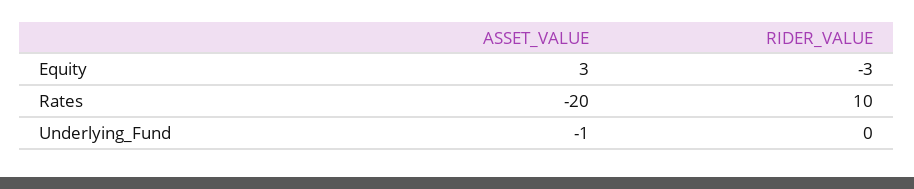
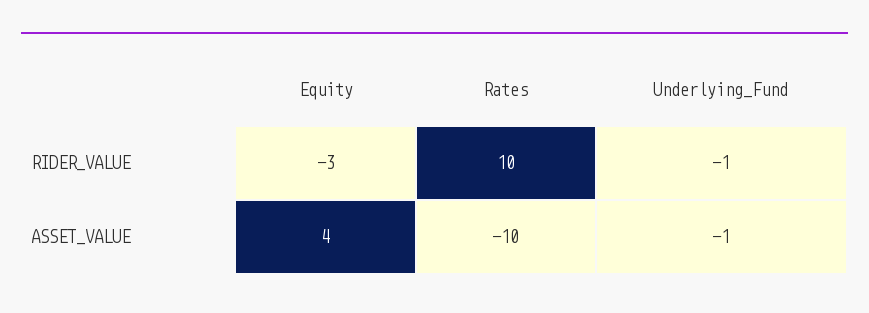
  {
    "ASSET_VALUE": {
-     "Equity": 3,
+     "Equity": 4,
-     "Rates": -20,
+     "Rates": -10,
      "Underlying_Fund": -1
    },
    "RIDER_VALUE": {
      "Equity": -3,
      "Rates": 10,
-     "Underlying_Fund": 0
+     "Underlying_Fund": -1
    }
  }

